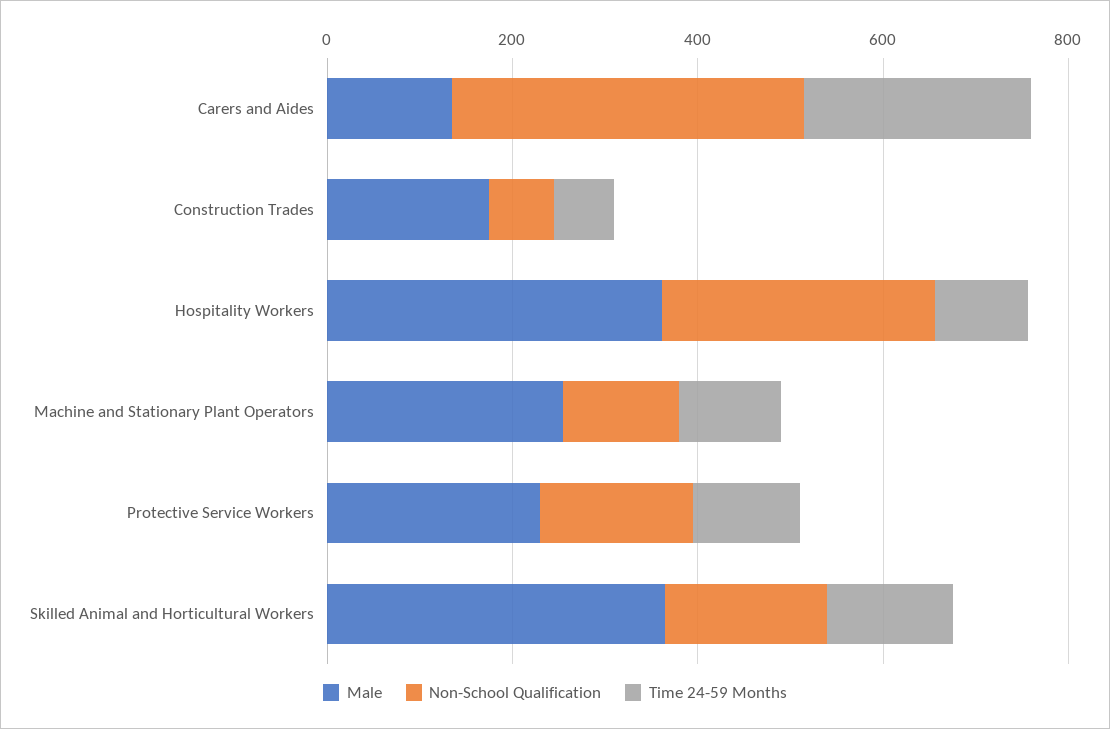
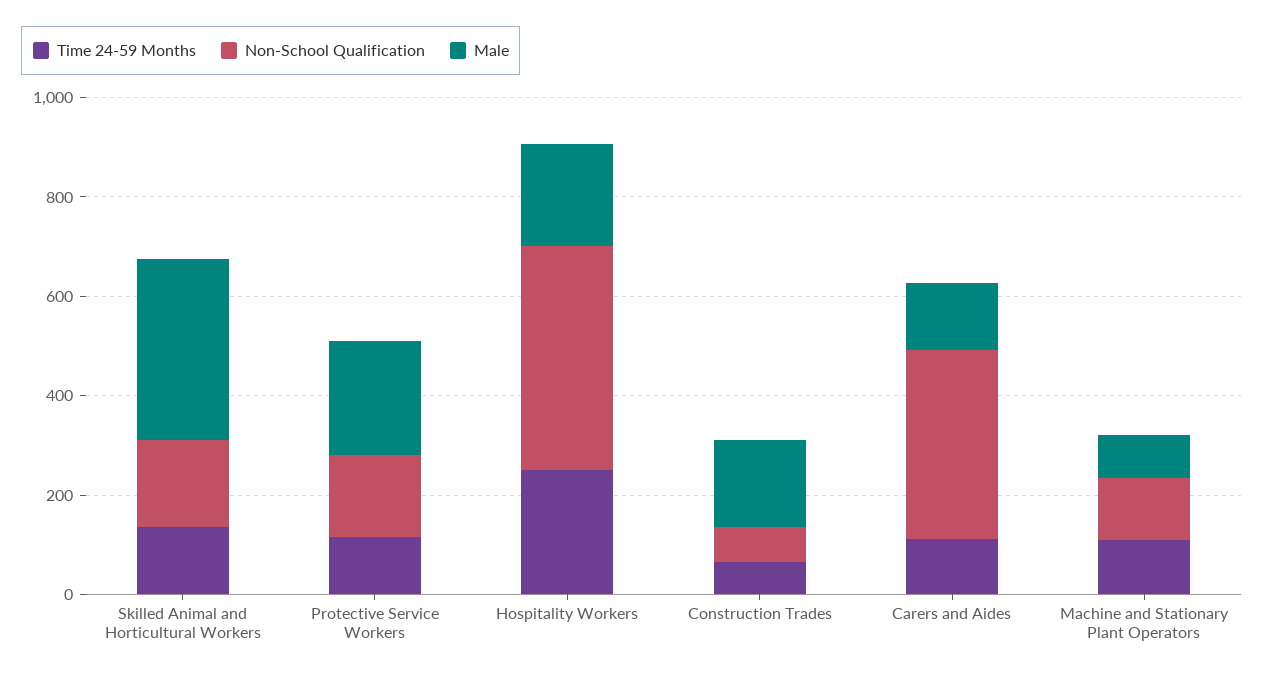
  {
    "Male": {
      "Carers and Aides": 150,
      "Construction Trades": 200,
-     "Hospitality Workers": 350,
+     "Hospitality Workers": 200,
-     "Machine and Stationary Plant Operators": 250,
+     "Machine and Stationary Plant Operators": 100,
      "Protective Service Workers": 250,
      "Skilled Animal and Horticultural Workers": 350
    },
    "Non-School Qualification": {
      "Carers and Aides": 400,
      "Construction Trades": 50,
-     "Hospitality Workers": 300,
+     "Hospitality Workers": 450,
      "Machine and Stationary Plant Operators": 150,
      "Protective Service Workers": 150,
      "Skilled Animal and Horticultural Workers": 200
    },
    "Time 24-59 Months": {
-     "Carers and Aides": 250,
+     "Carers and Aides": 100,
      "Construction Trades": 50,
-     "Hospitality Workers": 100,
+     "Hospitality Workers": 250,
      "Machine and Stationary Plant Operators": 100,
      "Protective Service Workers": 100,
      "Skilled Animal and Horticultural Workers": 150
    }
  }

